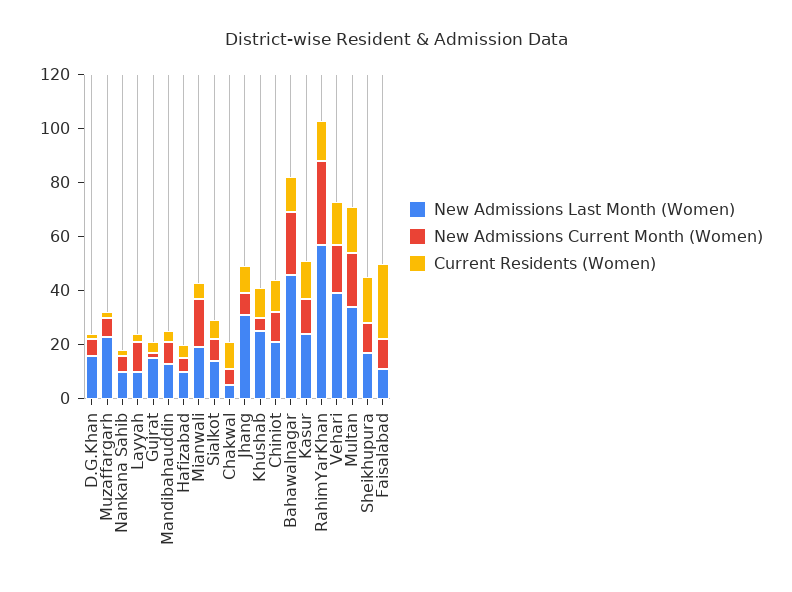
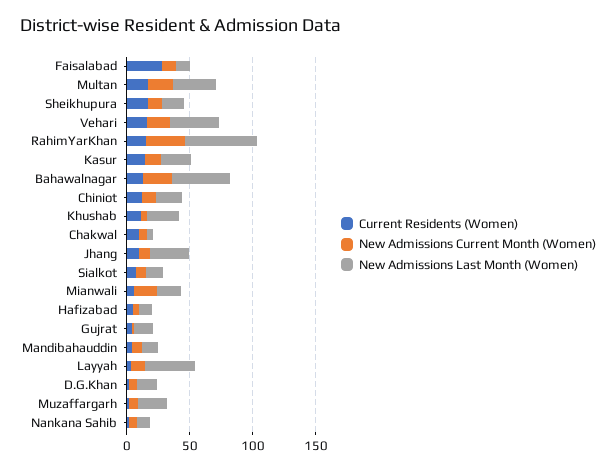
  {
    "New Admissions Last Month (Women)": {
      "D.G.Khan": 15,
      "Muzaffargarh": 25,
      "Nankana Sahib": 10,
-     "Layyah": 10,
+     "Layyah": 40,
      "Gujrat": 15,
      "Mandibahauddin": 15,
      "Hafizabad": 10,
      "Mianwali": 20,
      "Sialkot": 15,
      "Chakwal": 5,
      "Jhang": 30,
      "Khushab": 25,
      "Chiniot": 20,
      "Bahawalnagar": 45,
      "Kasur": 25,
      "RahimYarKhan": 55,
      "Vehari": 40,
      "Multan": 35,
      "Sheikhupura": 15,
      "Faisalabad": 10
    },
    "New Admissions Current Month (Women)": {
      "D.G.Khan": 5,
      "Muzaffargarh": 5,
      "Nankana Sahib": 5,
      "Layyah": 10,
      "Gujrat": 0,
      "Mandibahauddin": 10,
      "Hafizabad": 5,
      "Mianwali": 20,
      "Sialkot": 10,
      "Chakwal": 5,
      "Jhang": 10,
      "Khushab": 5,
      "Chiniot": 10,
      "Bahawalnagar": 25,
      "Kasur": 15,
      "RahimYarKhan": 30,
      "Vehari": 20,
      "Multan": 20,
      "Sheikhupura": 10,
      "Faisalabad": 10
    },
    "Current Residents (Women)": {
      "D.G.Khan": 0,
      "Muzaffargarh": 0,
      "Nankana Sahib": 0,
      "Layyah": 5,
      "Gujrat": 5,
      "Mandibahauddin": 5,
      "Hafizabad": 5,
      "Mianwali": 5,
      "Sialkot": 5,
      "Chakwal": 10,
      "Jhang": 10,
      "Khushab": 10,
      "Chiniot": 10,
      "Bahawalnagar": 15,
      "Kasur": 15,
      "RahimYarKhan": 15,
      "Vehari": 15,
      "Multan": 15,
      "Sheikhupura": 15,
      "Faisalabad": 30
    }
  }

